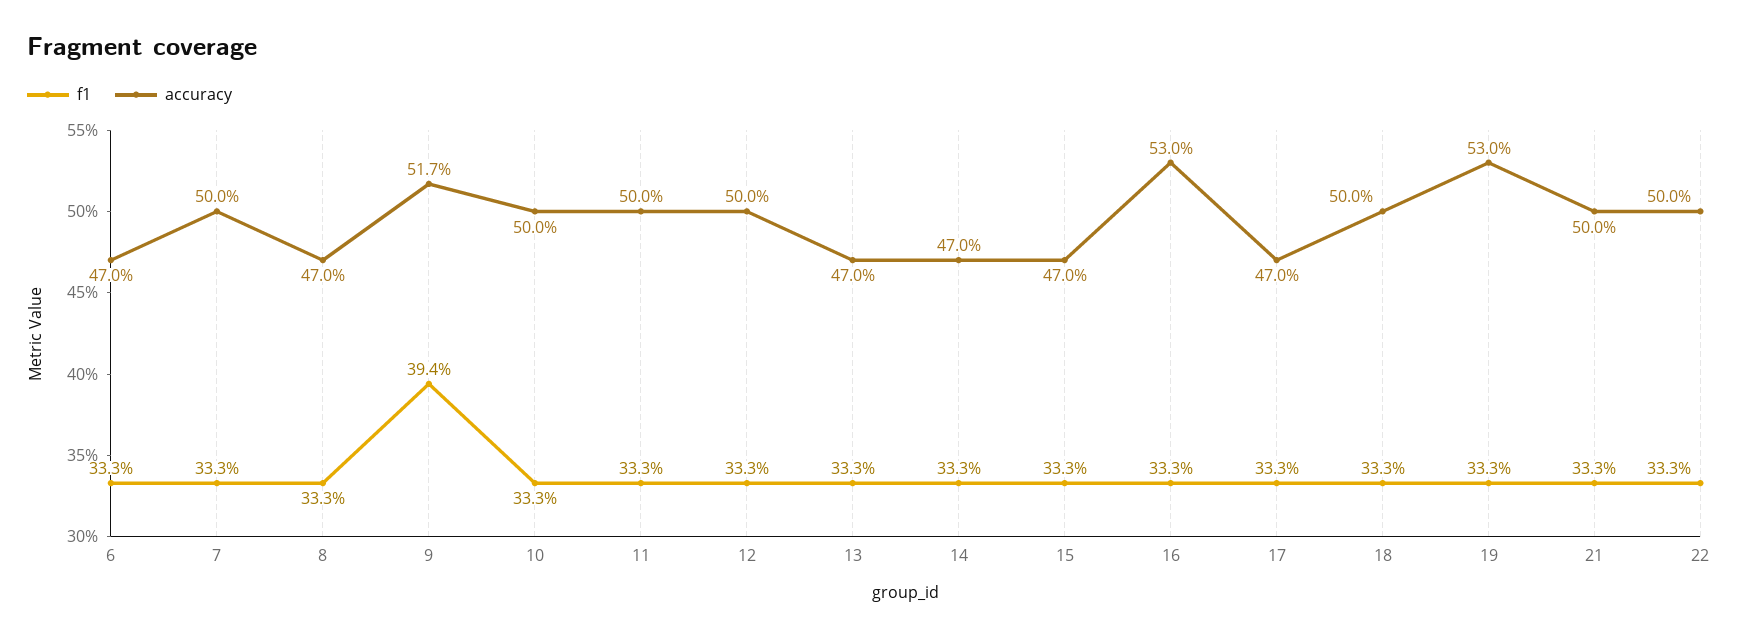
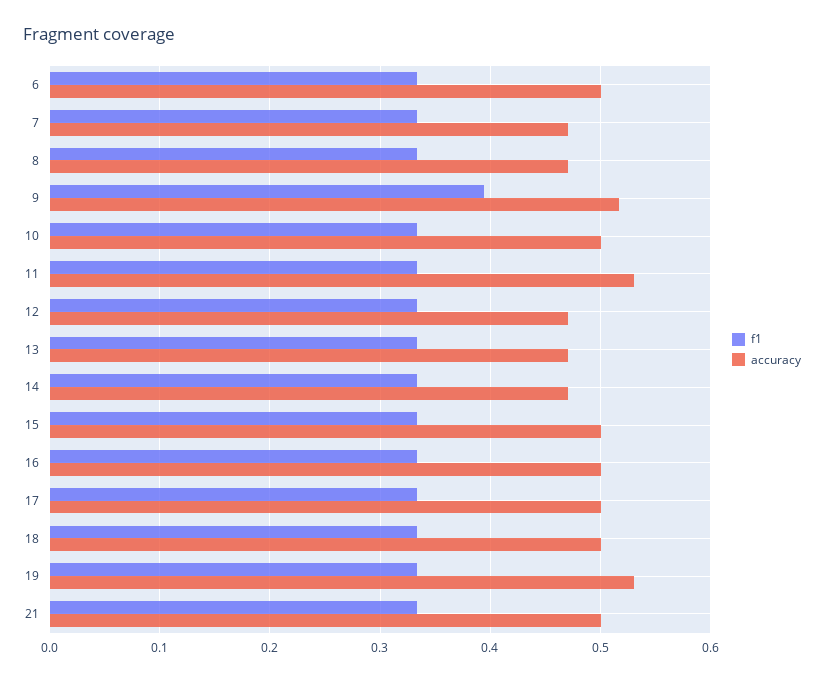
  {
    "f1": {
      "6": 0.333,
      "7": 0.333,
      "8": 0.333,
      "9": 0.394,
      "10": 0.333,
      "11": 0.333,
      "12": 0.333,
      "13": 0.333,
      "14": 0.333,
      "15": 0.333,
      "16": 0.333,
      "17": 0.333,
      "18": 0.333,
      "19": 0.333,
-     "21": 0.333,
+     "21": 0.333
-     "22": 0.333
    },
    "accuracy": {
-     "6": 0.47,
+     "6": 0.5,
-     "7": 0.5,
+     "7": 0.47,
      "8": 0.47,
      "9": 0.517,
      "10": 0.5,
-     "11": 0.5,
+     "11": 0.53,
-     "12": 0.5,
+     "12": 0.47,
      "13": 0.47,
      "14": 0.47,
-     "15": 0.47,
+     "15": 0.5,
-     "16": 0.53,
+     "16": 0.5,
-     "17": 0.47,
+     "17": 0.5,
      "18": 0.5,
      "19": 0.53,
-     "21": 0.5,
+     "21": 0.5
-     "22": 0.5
    }
  }

